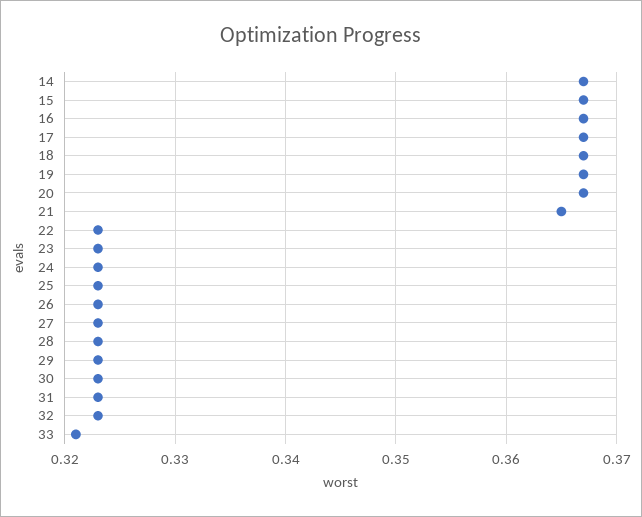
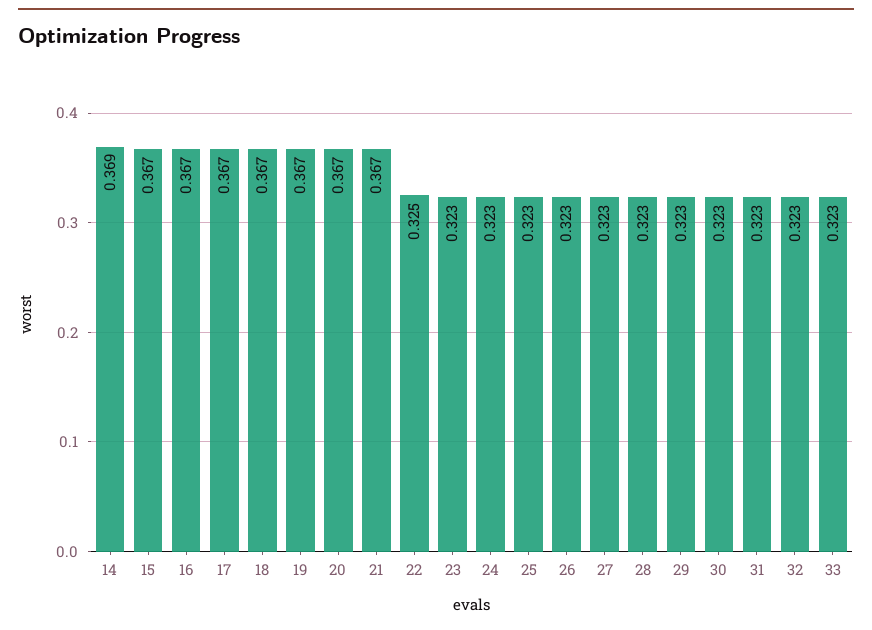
  {
-   "14": 0.367,
+   "14": 0.369,
    "15": 0.367,
    "16": 0.367,
    "17": 0.367,
    "18": 0.367,
    "19": 0.367,
    "20": 0.367,
-   "21": 0.365,
+   "21": 0.367,
-   "22": 0.323,
+   "22": 0.325,
    "23": 0.323,
    "24": 0.323,
    "25": 0.323,
    "26": 0.323,
    "27": 0.323,
    "28": 0.323,
    "29": 0.323,
    "30": 0.323,
    "31": 0.323,
    "32": 0.323,
-   "33": 0.321
+   "33": 0.323
  }

